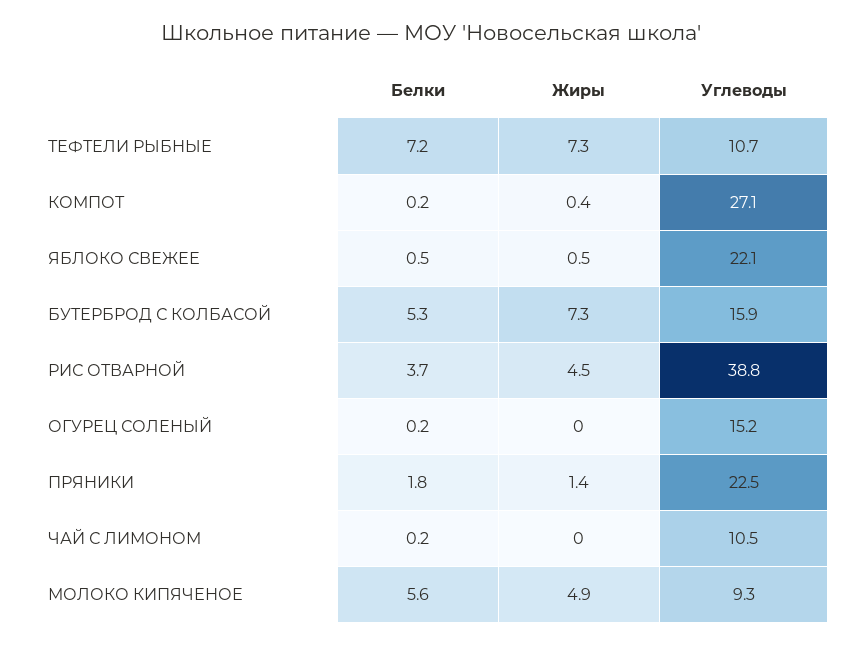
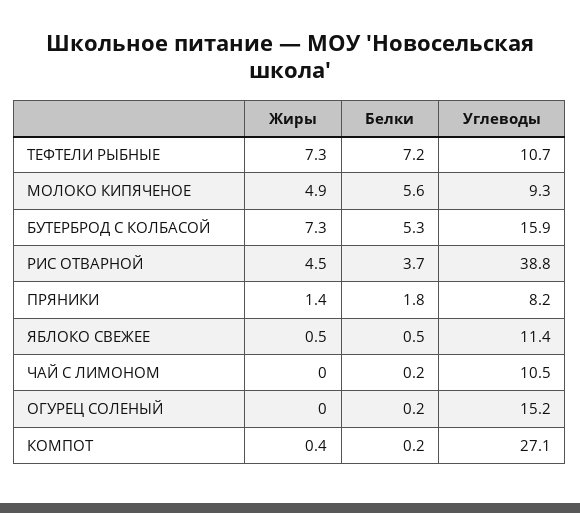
  {
    "Белки": {
      "ТЕФТЕЛИ РЫБНЫЕ": 7.2,
      "КОМПОТ": 0.2,
      "ЯБЛОКО СВЕЖЕЕ": 0.5,
      "БУТЕРБРОД С КОЛБАСОЙ": 5.3,
      "РИС ОТВАРНОЙ": 3.7,
      "ОГУРЕЦ СОЛЕНЫЙ": 0.2,
      "ПРЯНИКИ": 1.8,
      "ЧАЙ С ЛИМОНОМ": 0.2,
      "МОЛОКО КИПЯЧЕНОЕ": 5.6
    },
    "Жиры": {
      "ТЕФТЕЛИ РЫБНЫЕ": 7.3,
      "КОМПОТ": 0.4,
      "ЯБЛОКО СВЕЖЕЕ": 0.5,
      "БУТЕРБРОД С КОЛБАСОЙ": 7.3,
      "РИС ОТВАРНОЙ": 4.5,
      "ОГУРЕЦ СОЛЕНЫЙ": 0,
      "ПРЯНИКИ": 1.4,
      "ЧАЙ С ЛИМОНОМ": 0,
      "МОЛОКО КИПЯЧЕНОЕ": 4.9
    },
    "Углеводы": {
      "ТЕФТЕЛИ РЫБНЫЕ": 10.7,
      "КОМПОТ": 27.1,
-     "ЯБЛОКО СВЕЖЕЕ": 22.1,
+     "ЯБЛОКО СВЕЖЕЕ": 11.4,
      "БУТЕРБРОД С КОЛБАСОЙ": 15.9,
      "РИС ОТВАРНОЙ": 38.8,
      "ОГУРЕЦ СОЛЕНЫЙ": 15.2,
-     "ПРЯНИКИ": 22.5,
+     "ПРЯНИКИ": 8.2,
      "ЧАЙ С ЛИМОНОМ": 10.5,
      "МОЛОКО КИПЯЧЕНОЕ": 9.3
    }
  }

